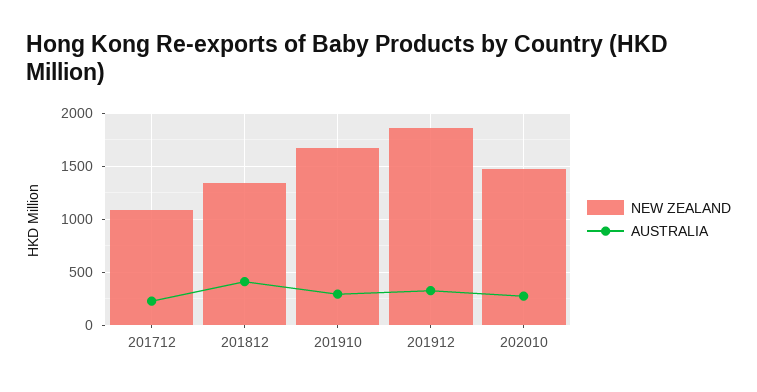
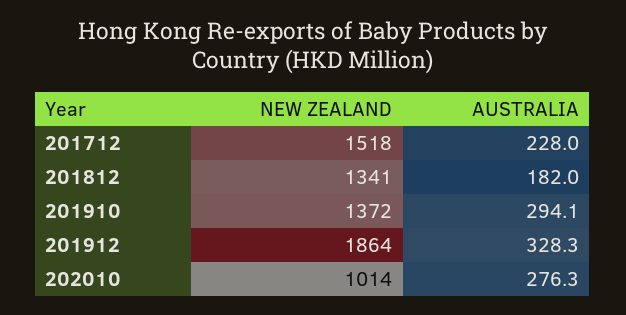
  {
    "NEW ZEALAND": {
-     "201712": 1100,
+     "201712": 1518,
      "201812": 1341,
-     "201910": 1700,
+     "201910": 1372,
      "201912": 1864,
-     "202010": 1500
+     "202010": 1014
    },
    "AUSTRALIA": {
      "201712": 228,
-     "201812": 400,
+     "201812": 182,
      "201910": 294.1,
      "201912": 328.3,
      "202010": 276.3
    }
  }

